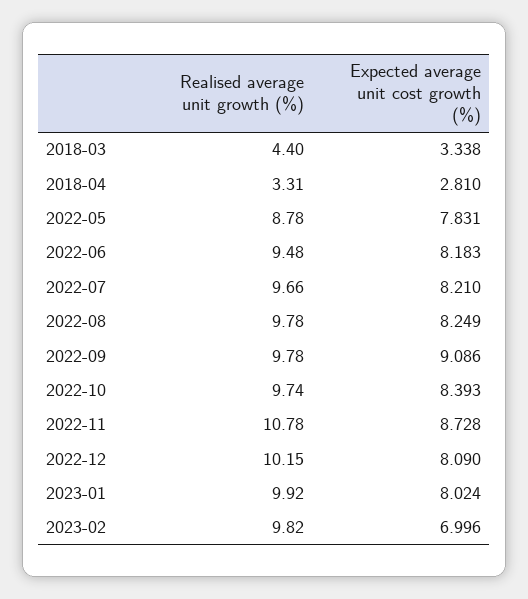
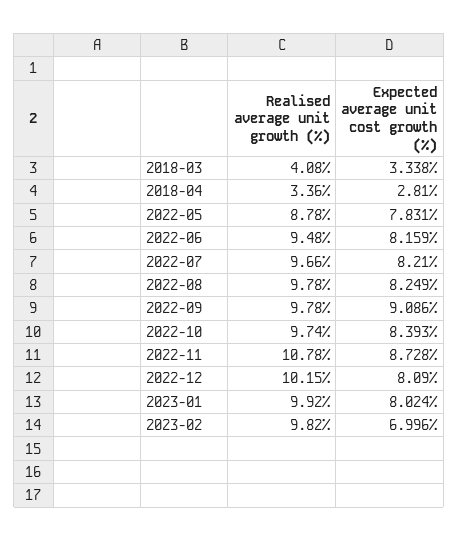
  {
    "Realised average unit growth (%)": {
-     "2018-03": 4.4,
+     "2018-03": 4.08,
-     "2018-04": 3.31,
+     "2018-04": 3.36,
      "2022-05": 8.78,
      "2022-06": 9.48,
      "2022-07": 9.66,
      "2022-08": 9.78,
      "2022-09": 9.78,
      "2022-10": 9.74,
      "2022-11": 10.78,
      "2022-12": 10.15,
      "2023-01": 9.92,
      "2023-02": 9.82
    },
    "Expected average unit cost growth (%)": {
      "2018-03": 3.338,
      "2018-04": 2.81,
      "2022-05": 7.831,
-     "2022-06": 8.183,
+     "2022-06": 8.159,
      "2022-07": 8.21,
      "2022-08": 8.249,
      "2022-09": 9.086,
      "2022-10": 8.393,
      "2022-11": 8.728,
      "2022-12": 8.09,
      "2023-01": 8.024,
      "2023-02": 6.996
    }
  }

